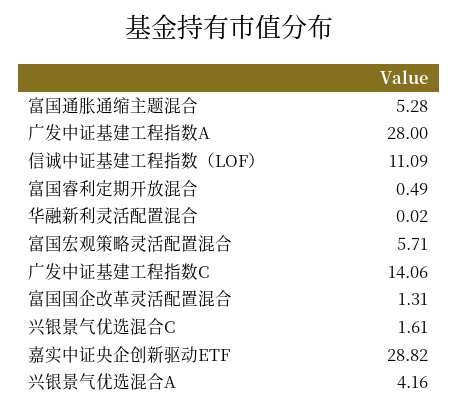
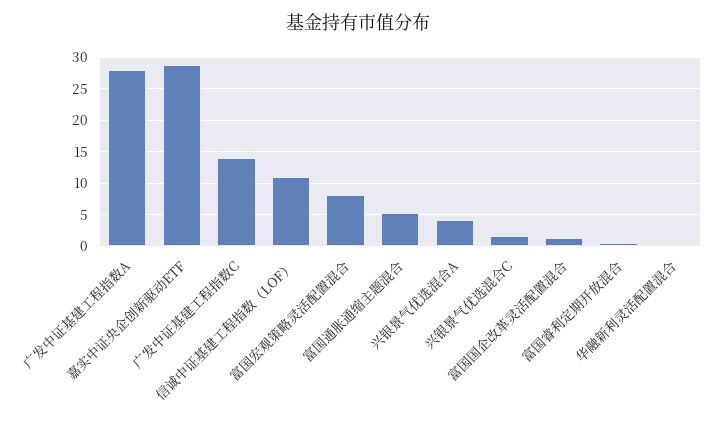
  {
    "富国通胀通缩主题混合": 5.28,
    "广发中证基建工程指数A": 28,
    "信诚中证基建工程指数（LOF）": 11.09,
    "富国睿利定期开放混合": 0.49,
    "华融新利灵活配置混合": 0.02,
-   "富国宏观策略灵活配置混合": 5.71,
+   "富国宏观策略灵活配置混合": 8,
    "广发中证基建工程指数C": 14.06,
    "富国国企改革灵活配置混合": 1.31,
    "兴银景气优选混合C": 1.61,
    "嘉实中证央企创新驱动ETF": 28.82,
    "兴银景气优选混合A": 4.16
  }

